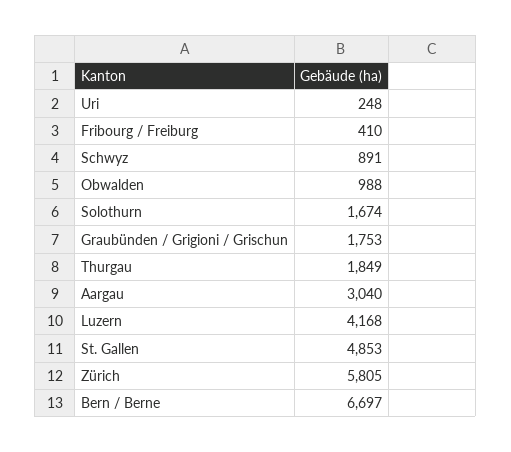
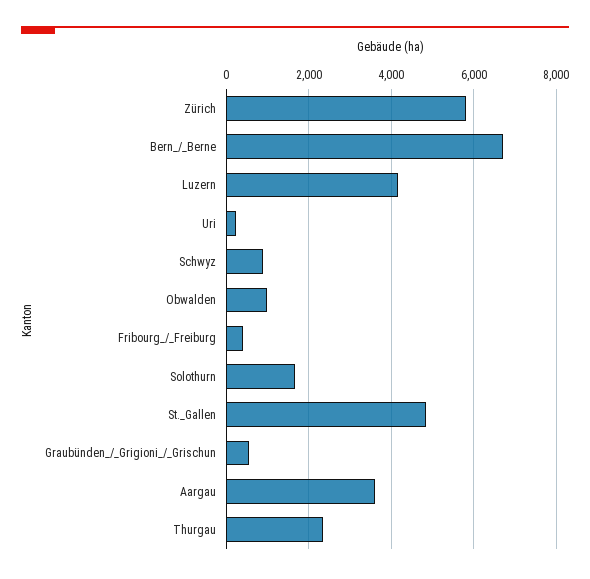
  {
    "Uri": 248,
    "Fribourg / Freiburg": 410,
    "Schwyz": 891,
    "Obwalden": 988,
    "Solothurn": 1674,
-   "Graubünden / Grigioni / Grischun": 1753,
+   "Graubünden / Grigioni / Grischun": 600,
-   "Thurgau": 1849,
+   "Thurgau": 2400,
-   "Aargau": 3040,
+   "Aargau": 3600,
    "Luzern": 4168,
    "St. Gallen": 4853,
    "Zürich": 5805,
    "Bern / Berne": 6697
  }

